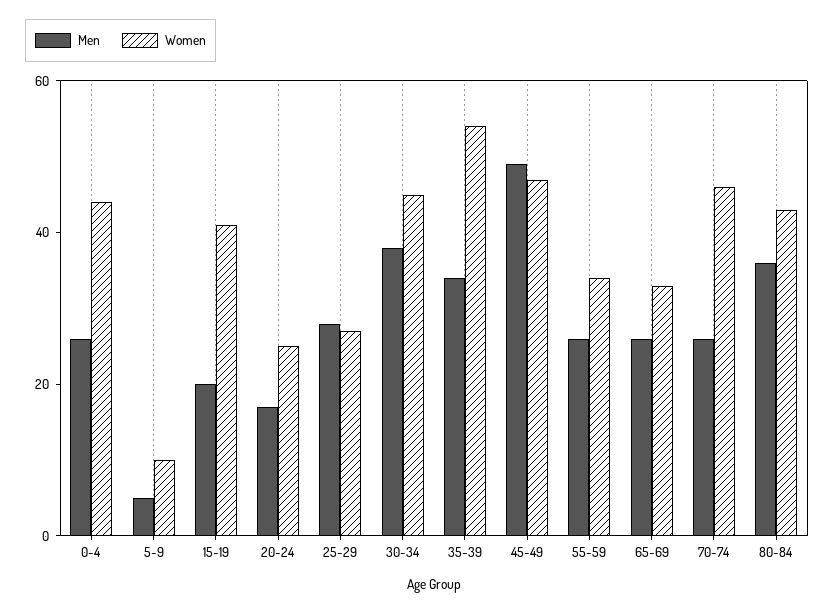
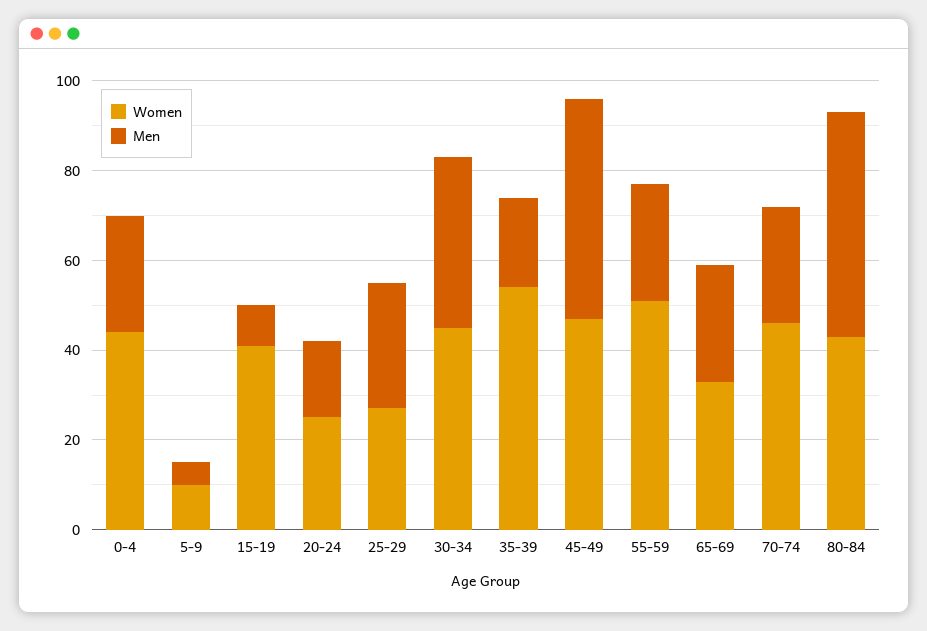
  {
    "Men": {
      "0-4": 25,
      "5-9": 5,
-     "15-19": 20,
+     "15-19": 10,
      "20-24": 15,
      "25-29": 30,
      "30-34": 40,
-     "35-39": 35,
+     "35-39": 20,
      "45-49": 50,
      "55-59": 25,
      "65-69": 25,
      "70-74": 25,
-     "80-84": 35
+     "80-84": 50
    },
    "Women": {
      "0-4": 45,
      "5-9": 10,
      "15-19": 40,
      "20-24": 25,
      "25-29": 25,
      "30-34": 45,
      "35-39": 55,
      "45-49": 45,
-     "55-59": 35,
+     "55-59": 50,
      "65-69": 35,
      "70-74": 45,
      "80-84": 45
    }
  }

